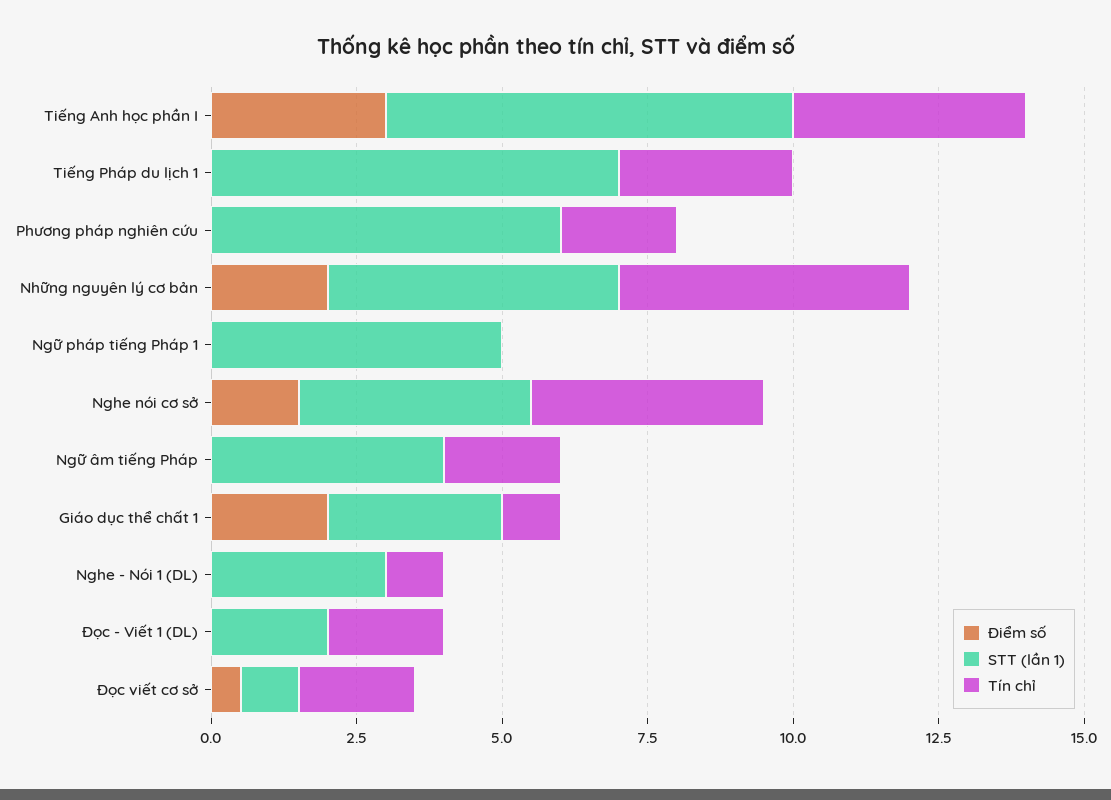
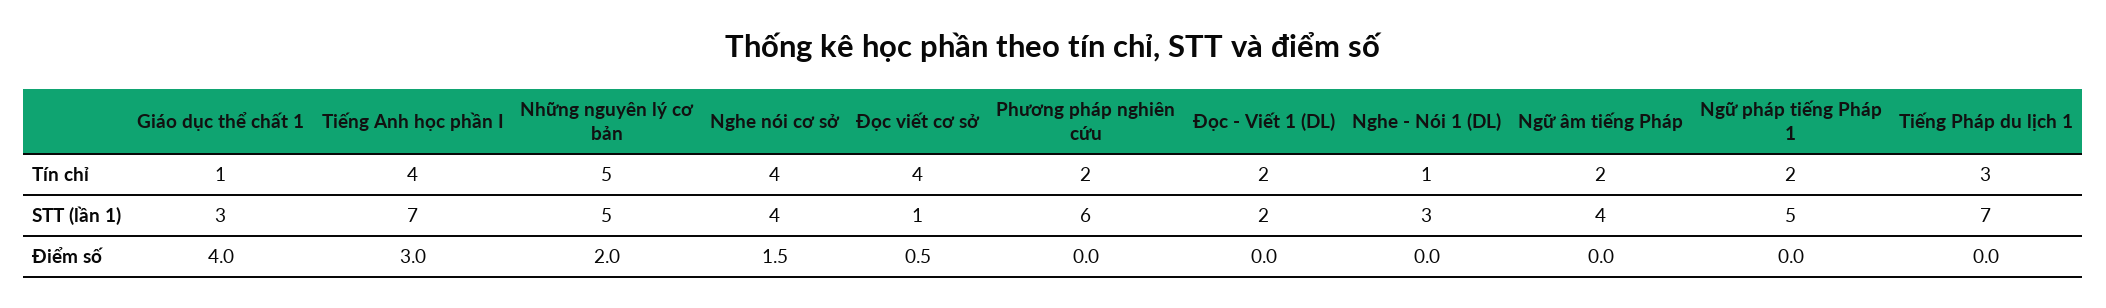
  {
    "Điểm số": {
      "Tiếng Anh học phần I": 3,
      "Tiếng Pháp du lịch 1": 0,
      "Phương pháp nghiên cứu": 0,
      "Những nguyên lý cơ bản": 2,
      "Ngữ pháp tiếng Pháp 1": 0,
      "Nghe nói cơ sở": 1.5,
      "Ngữ âm tiếng Pháp": 0,
-     "Giáo dục thể chất 1": 2,
+     "Giáo dục thể chất 1": 4,
      "Nghe - Nói 1 (DL)": 0,
      "Đọc - Viết 1 (DL)": 0,
      "Đọc viết cơ sở": 0.5
    },
    "STT (lần 1)": {
      "Tiếng Anh học phần I": 7,
      "Tiếng Pháp du lịch 1": 7,
      "Phương pháp nghiên cứu": 6,
      "Những nguyên lý cơ bản": 5,
      "Ngữ pháp tiếng Pháp 1": 5,
      "Nghe nói cơ sở": 4,
      "Ngữ âm tiếng Pháp": 4,
      "Giáo dục thể chất 1": 3,
      "Nghe - Nói 1 (DL)": 3,
      "Đọc - Viết 1 (DL)": 2,
      "Đọc viết cơ sở": 1
    },
    "Tín chỉ": {
      "Tiếng Anh học phần I": 4,
      "Tiếng Pháp du lịch 1": 3,
      "Phương pháp nghiên cứu": 2,
      "Những nguyên lý cơ bản": 5,
-     "Ngữ pháp tiếng Pháp 1": 0,
+     "Ngữ pháp tiếng Pháp 1": 2,
      "Nghe nói cơ sở": 4,
      "Ngữ âm tiếng Pháp": 2,
      "Giáo dục thể chất 1": 1,
      "Nghe - Nói 1 (DL)": 1,
      "Đọc - Viết 1 (DL)": 2,
-     "Đọc viết cơ sở": 2
+     "Đọc viết cơ sở": 4
    }
  }

